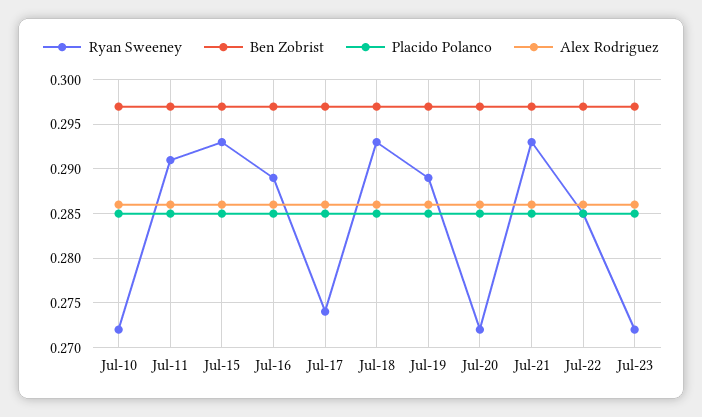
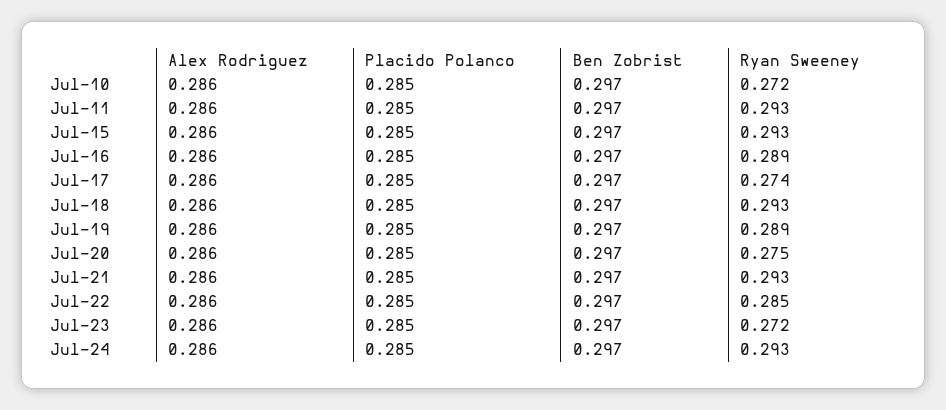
  {
    "Ryan Sweeney": {
      "Jul-10": 0.272,
-     "Jul-11": 0.291,
+     "Jul-11": 0.293,
      "Jul-15": 0.293,
      "Jul-16": 0.289,
      "Jul-17": 0.274,
      "Jul-18": 0.293,
      "Jul-19": 0.289,
-     "Jul-20": 0.272,
+     "Jul-20": 0.275,
      "Jul-21": 0.293,
      "Jul-22": 0.285,
-     "Jul-23": 0.272
+     "Jul-23": 0.272,
+     "Jul-24": 0.293
    },
    "Ben Zobrist": {
      "Jul-10": 0.297,
      "Jul-11": 0.297,
      "Jul-15": 0.297,
      "Jul-16": 0.297,
      "Jul-17": 0.297,
      "Jul-18": 0.297,
      "Jul-19": 0.297,
      "Jul-20": 0.297,
      "Jul-21": 0.297,
      "Jul-22": 0.297,
-     "Jul-23": 0.297
+     "Jul-23": 0.297,
+     "Jul-24": 0.297
    },
    "Placido Polanco": {
      "Jul-10": 0.285,
      "Jul-11": 0.285,
      "Jul-15": 0.285,
      "Jul-16": 0.285,
      "Jul-17": 0.285,
      "Jul-18": 0.285,
      "Jul-19": 0.285,
      "Jul-20": 0.285,
      "Jul-21": 0.285,
      "Jul-22": 0.285,
-     "Jul-23": 0.285
+     "Jul-23": 0.285,
+     "Jul-24": 0.285
    },
    "Alex Rodriguez": {
      "Jul-10": 0.286,
      "Jul-11": 0.286,
      "Jul-15": 0.286,
      "Jul-16": 0.286,
      "Jul-17": 0.286,
      "Jul-18": 0.286,
      "Jul-19": 0.286,
      "Jul-20": 0.286,
      "Jul-21": 0.286,
      "Jul-22": 0.286,
-     "Jul-23": 0.286
+     "Jul-23": 0.286,
+     "Jul-24": 0.286
    }
  }

